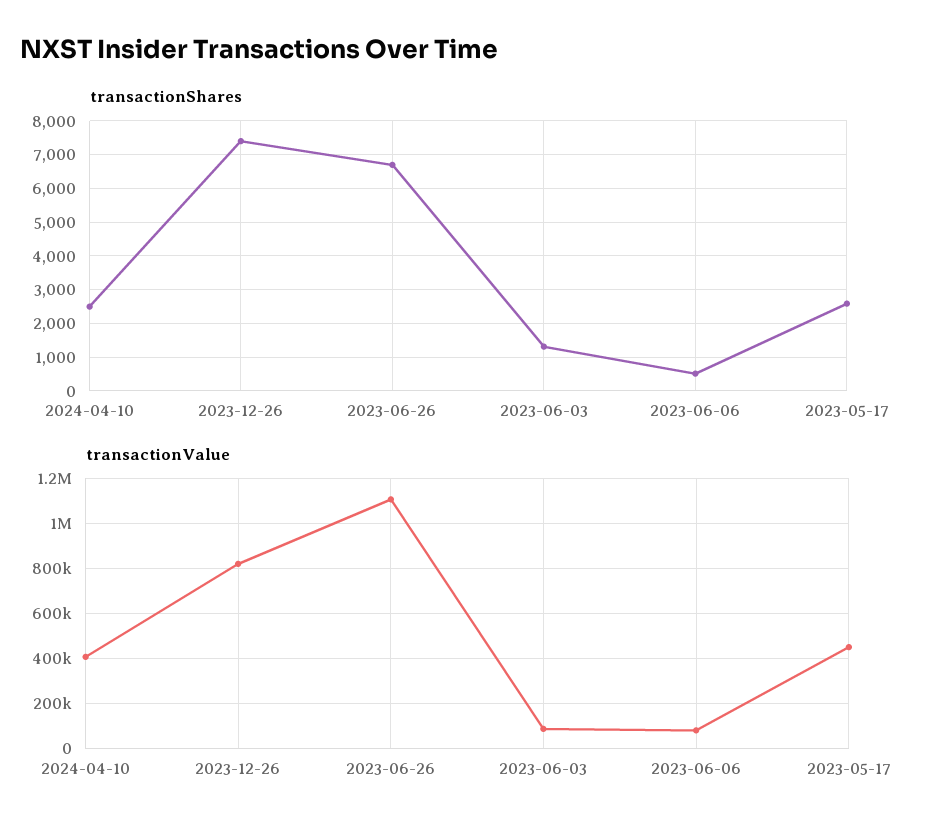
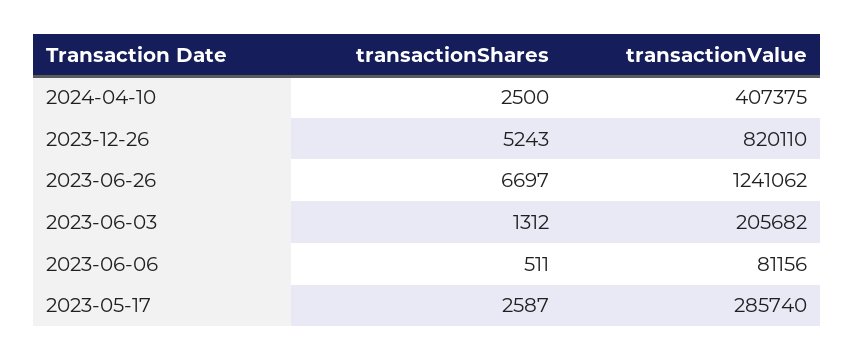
  {
    "transactionShares": {
      "2024-04-10": 2500,
-     "2023-12-26": 7400,
+     "2023-12-26": 5243,
      "2023-06-26": 6697,
      "2023-06-03": 1312,
      "2023-06-06": 511,
      "2023-05-17": 2587
    },
    "transactionValue": {
      "2024-04-10": 407375,
      "2023-12-26": 820110,
-     "2023-06-26": 1100000,
+     "2023-06-26": 1241062,
-     "2023-06-03": 100000,
+     "2023-06-03": 205682,
      "2023-06-06": 81156,
-     "2023-05-17": 450000
+     "2023-05-17": 285740
    }
  }

